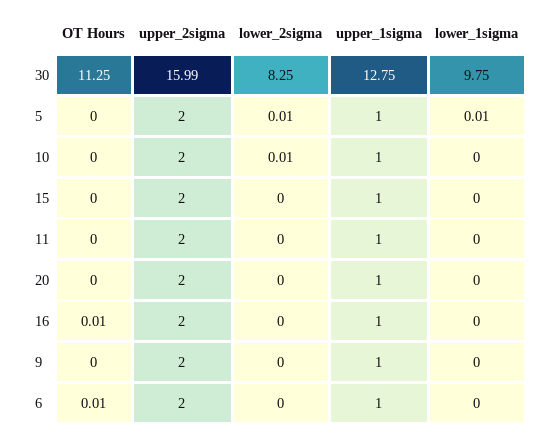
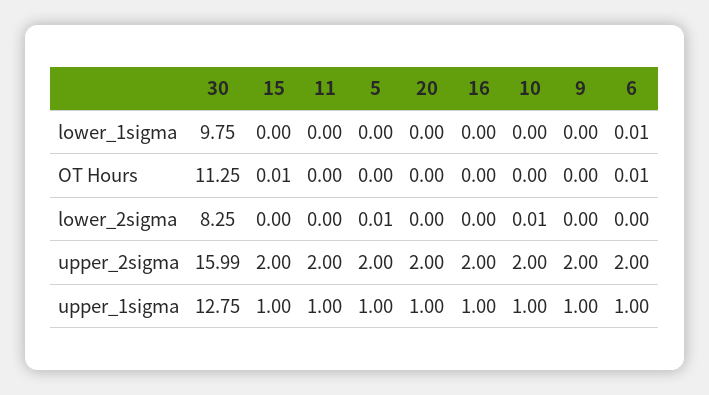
  {
    "OT Hours": {
      "30": 11.25,
      "5": 0,
      "10": 0,
-     "15": 0,
+     "15": 0.01,
      "11": 0,
      "20": 0,
-     "16": 0.01,
+     "16": 0,
      "9": 0,
      "6": 0.01
    },
    "upper_2sigma": {
      "30": 15.99,
      "5": 2,
      "10": 2,
      "15": 2,
      "11": 2,
      "20": 2,
      "16": 2,
      "9": 2,
      "6": 2
    },
    "lower_2sigma": {
      "30": 8.25,
      "5": 0.01,
      "10": 0.01,
      "15": 0,
      "11": 0,
      "20": 0,
      "16": 0,
      "9": 0,
      "6": 0
    },
    "upper_1sigma": {
      "30": 12.75,
      "5": 1,
      "10": 1,
      "15": 1,
      "11": 1,
      "20": 1,
      "16": 1,
      "9": 1,
      "6": 1
    },
    "lower_1sigma": {
      "30": 9.75,
-     "5": 0.01,
+     "5": 0,
      "10": 0,
      "15": 0,
      "11": 0,
      "20": 0,
      "16": 0,
      "9": 0,
-     "6": 0
+     "6": 0.01
    }
  }

